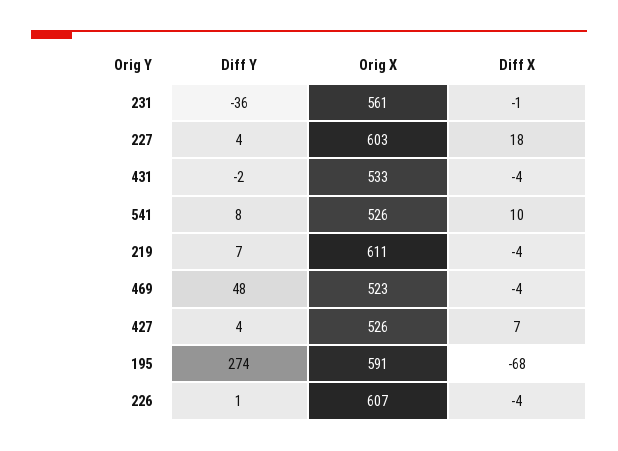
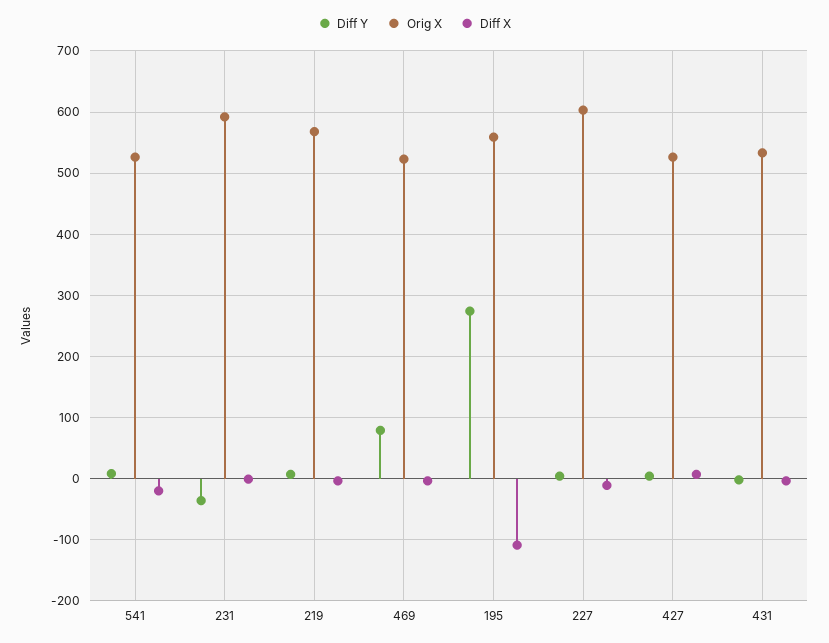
  {
    "Diff Y": {
      "231": -36,
      "227": 4,
      "431": -2,
      "541": 8,
      "219": 7,
-     "469": 48,
+     "469": 80,
      "427": 4,
-     "195": 274,
+     "195": 274
-     "226": 1
    },
    "Orig X": {
-     "231": 561,
+     "231": 590,
      "227": 603,
      "431": 533,
      "541": 526,
-     "219": 611,
+     "219": 570,
      "469": 523,
      "427": 526,
-     "195": 591,
+     "195": 560
-     "226": 607
    },
    "Diff X": {
      "231": -1,
-     "227": 18,
+     "227": -10,
      "431": -4,
-     "541": 10,
+     "541": -20,
      "219": -4,
      "469": -4,
      "427": 7,
-     "195": -68,
+     "195": -110
-     "226": -4
    }
  }

